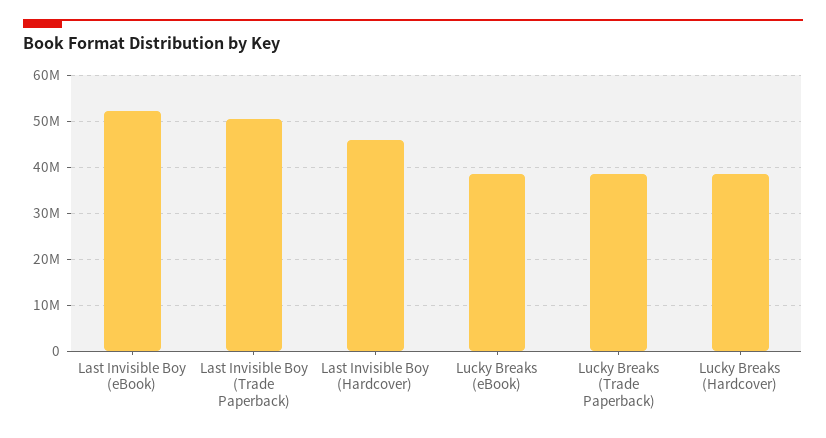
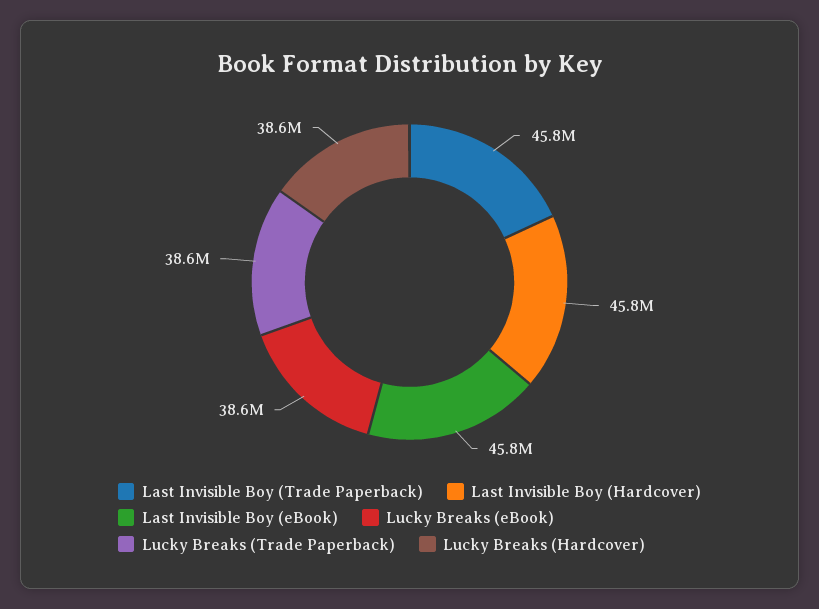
  {
-   "Last Invisible Boy (eBook)": 52000000,
+   "Last Invisible Boy (eBook)": 45800000,
-   "Last Invisible Boy (Trade Paperback)": 50000000,
+   "Last Invisible Boy (Trade Paperback)": 45800000,
    "Last Invisible Boy (Hardcover)": 45800000,
    "Lucky Breaks (eBook)": 38600000,
    "Lucky Breaks (Trade Paperback)": 38600000,
    "Lucky Breaks (Hardcover)": 38600000
  }

